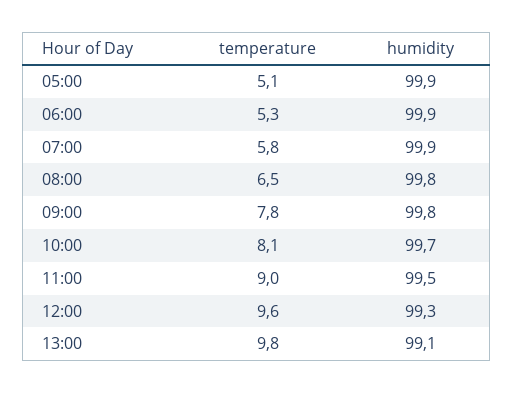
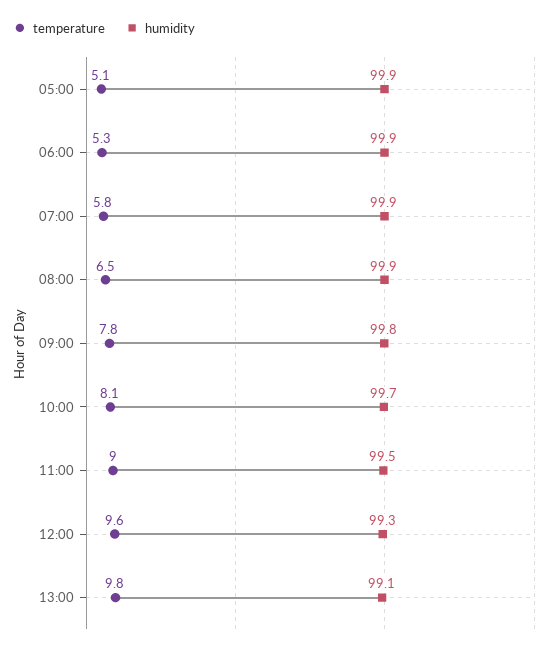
  {
    "temperature": {
      "05:00": 5.1,
      "06:00": 5.3,
      "07:00": 5.8,
      "08:00": 6.5,
      "09:00": 7.8,
      "10:00": 8.1,
      "11:00": 9,
      "12:00": 9.6,
      "13:00": 9.8
    },
    "humidity": {
      "05:00": 99.9,
      "06:00": 99.9,
      "07:00": 99.9,
-     "08:00": 99.8,
+     "08:00": 99.9,
      "09:00": 99.8,
      "10:00": 99.7,
      "11:00": 99.5,
      "12:00": 99.3,
      "13:00": 99.1
    }
  }

